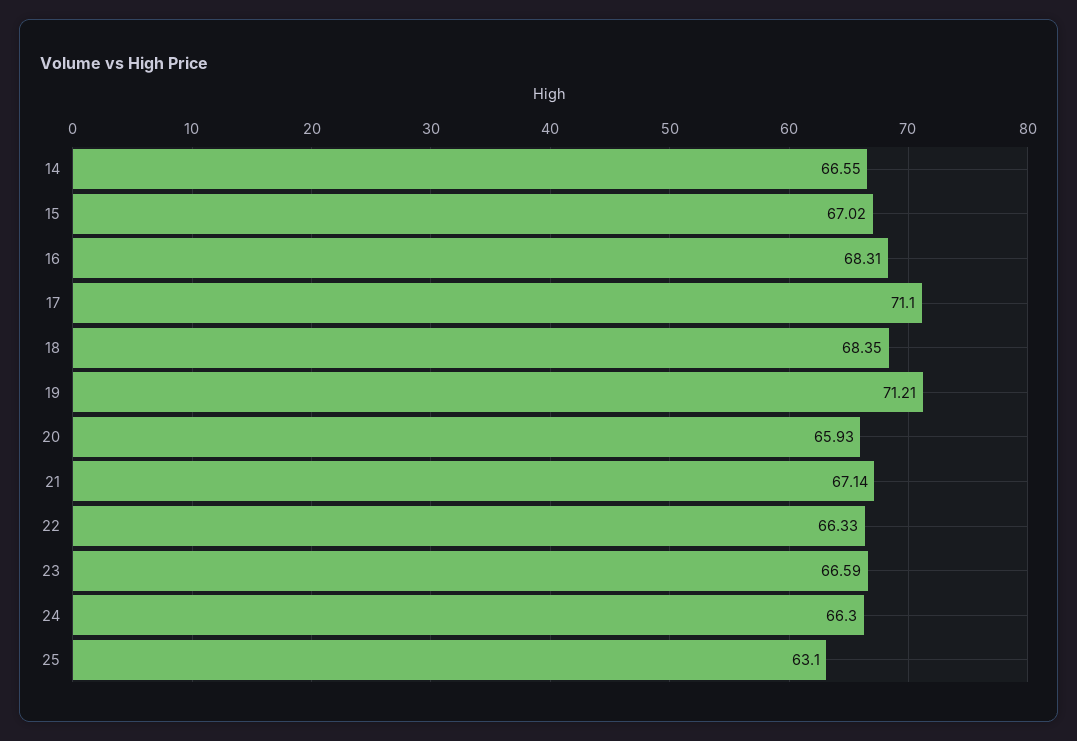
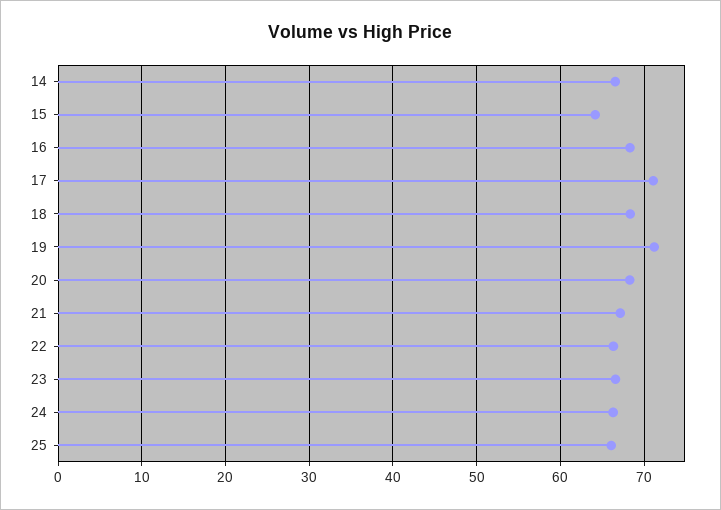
  {
    "14": 66.55,
-   "15": 67.02,
+   "15": 64,
    "16": 68.31,
    "17": 71.1,
    "18": 68.35,
    "19": 71.21,
-   "20": 65.93,
+   "20": 68,
    "21": 67.14,
    "22": 66.33,
    "23": 66.59,
    "24": 66.3,
-   "25": 63.1
+   "25": 66
  }

